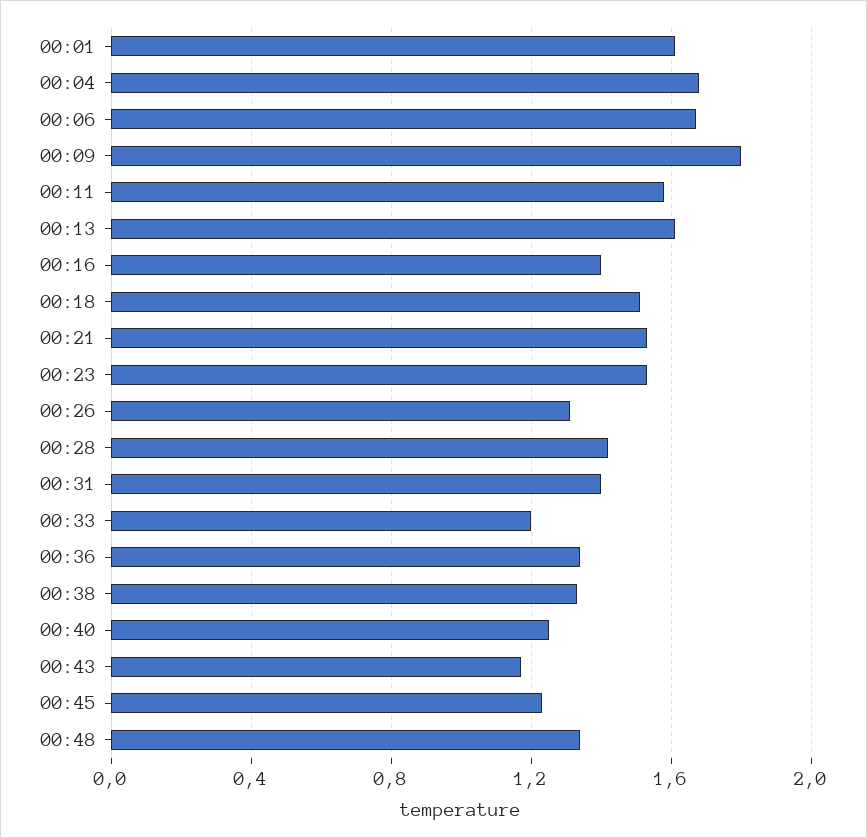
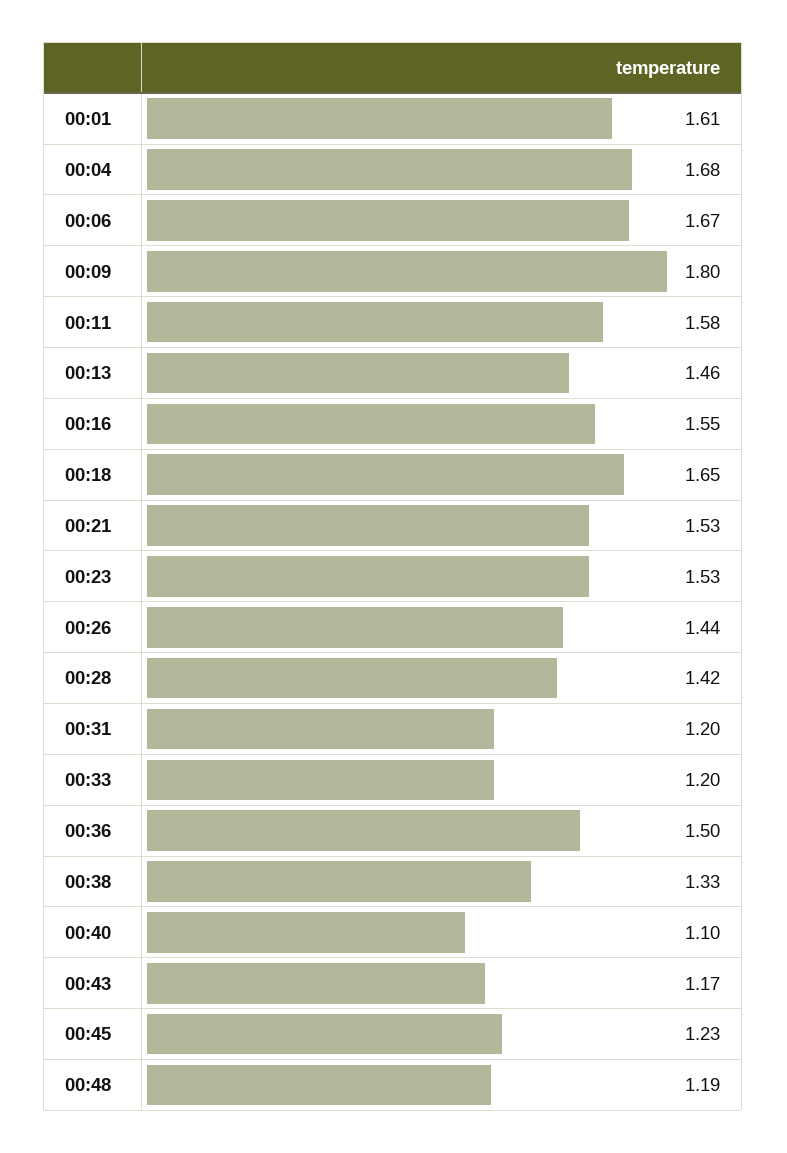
  {
    "00:01": 1.61,
    "00:04": 1.68,
    "00:06": 1.67,
    "00:09": 1.8,
    "00:11": 1.58,
-   "00:13": 1.6,
+   "00:13": 1.46,
-   "00:16": 1.4,
+   "00:16": 1.55,
-   "00:18": 1.5,
+   "00:18": 1.65,
    "00:21": 1.53,
    "00:23": 1.53,
-   "00:26": 1.3,
+   "00:26": 1.44,
    "00:28": 1.42,
-   "00:31": 1.4,
+   "00:31": 1.2,
    "00:33": 1.2,
-   "00:36": 1.35,
+   "00:36": 1.5,
    "00:38": 1.33,
-   "00:40": 1.25,
+   "00:40": 1.1,
    "00:43": 1.17,
    "00:45": 1.23,
-   "00:48": 1.35
+   "00:48": 1.19
  }

